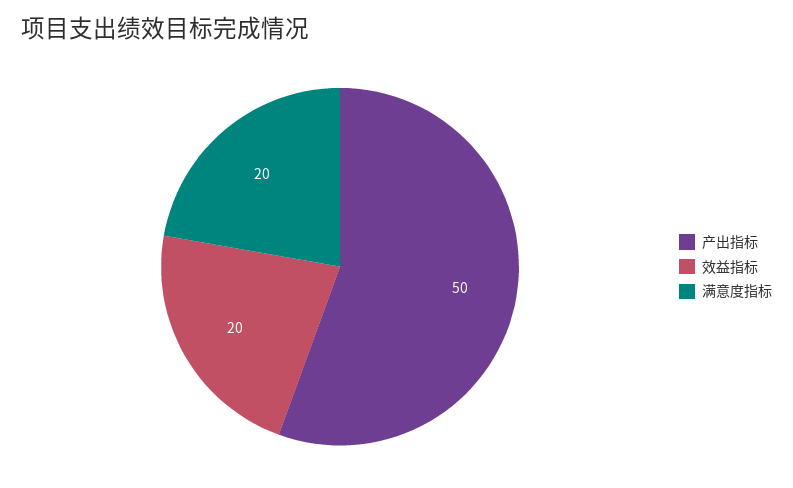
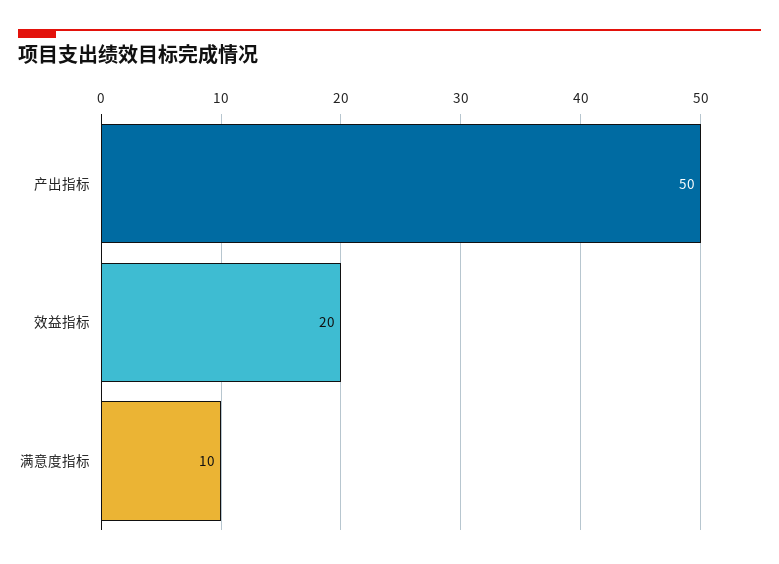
  {
    "产出指标": 50,
    "效益指标": 20,
-   "满意度指标": 20
+   "满意度指标": 10
  }

